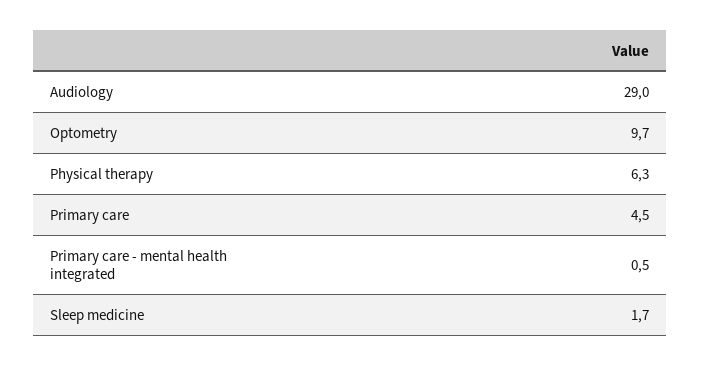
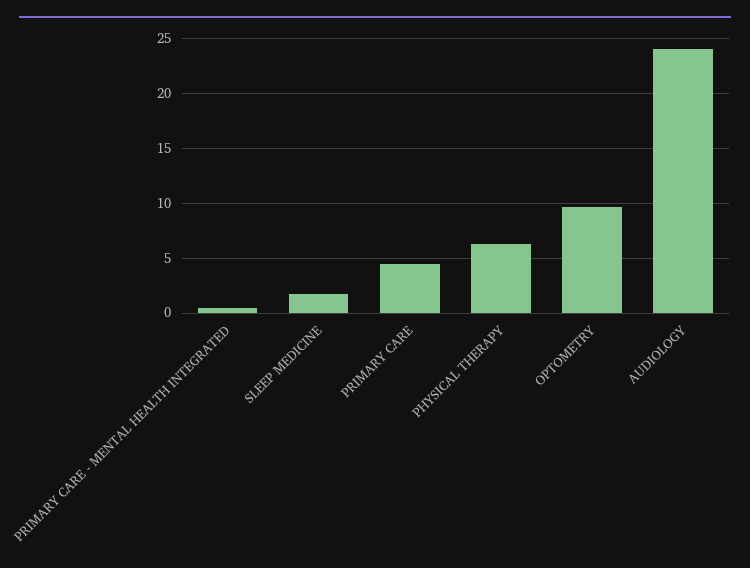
  {
-   "Audiology": 29,
+   "Audiology": 24,
    "Optometry": 9.7,
    "Physical therapy": 6.3,
    "Primary care": 4.5,
    "Primary care - mental health integrated": 0.5,
    "Sleep medicine": 1.7
  }

